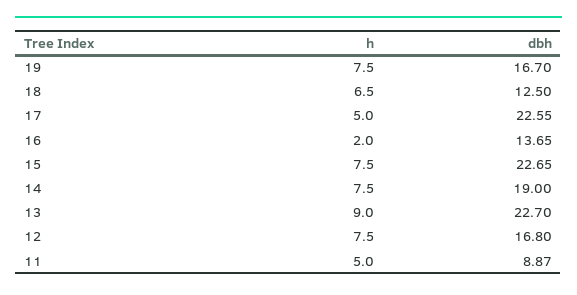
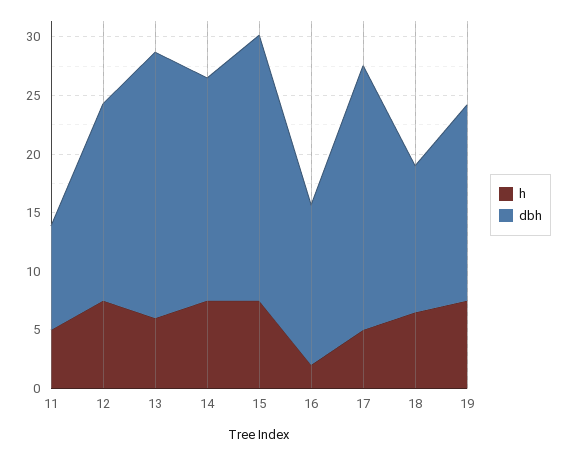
  {
    "h": {
      "19": 7.5,
      "18": 6.5,
      "17": 5,
      "16": 2,
      "15": 7.5,
      "14": 7.5,
-     "13": 9,
+     "13": 6,
      "12": 7.5,
      "11": 5
    },
    "dbh": {
      "19": 16.7,
      "18": 12.5,
      "17": 22.55,
      "16": 13.65,
      "15": 22.65,
      "14": 19,
      "13": 22.7,
      "12": 16.8,
      "11": 8.87
    }
  }

